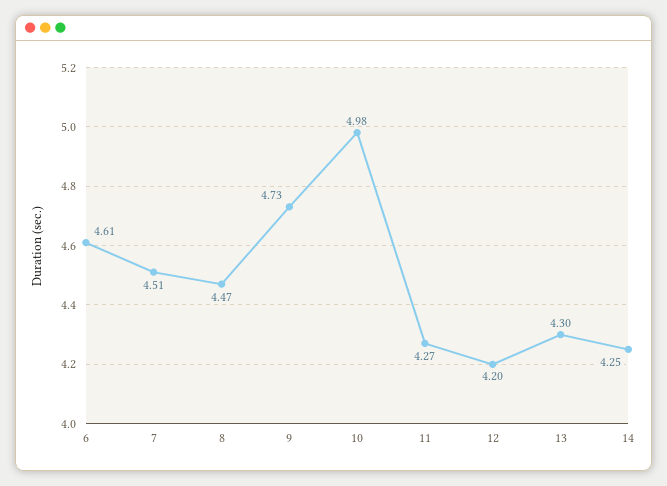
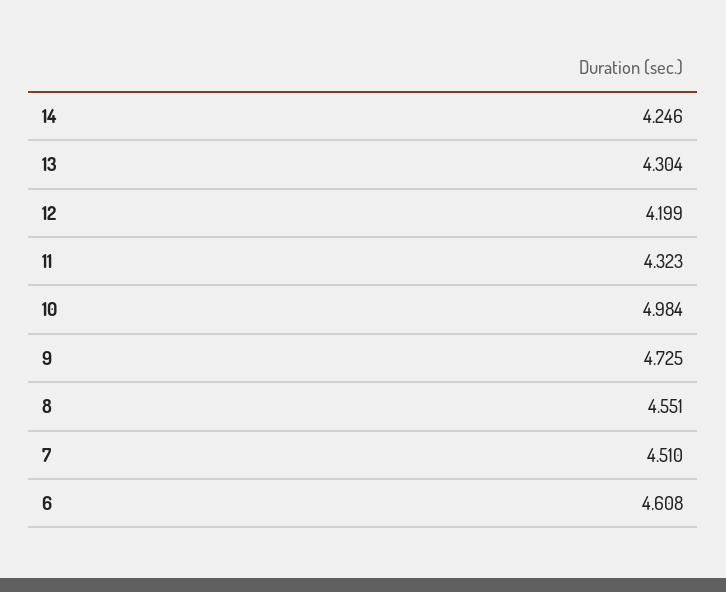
  {
    "6": 4.608,
    "7": 4.51,
-   "8": 4.47,
+   "8": 4.551,
    "9": 4.725,
    "10": 4.984,
-   "11": 4.27,
+   "11": 4.323,
    "12": 4.199,
    "13": 4.304,
    "14": 4.246
  }

